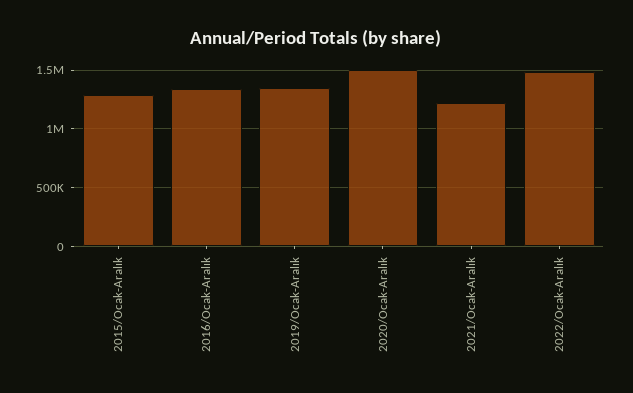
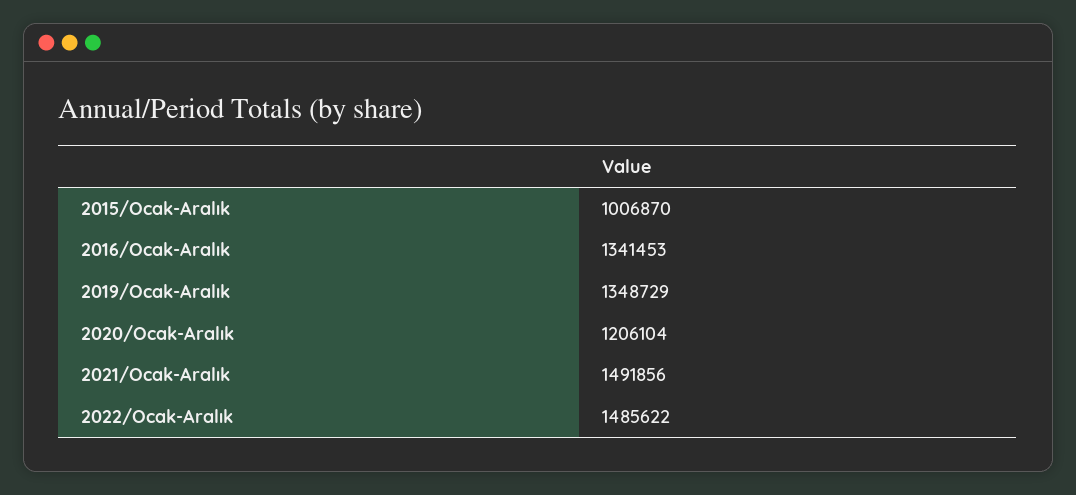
  {
-   "2015/Ocak-Aralık": 1300000,
+   "2015/Ocak-Aralık": 1006870,
    "2016/Ocak-Aralık": 1341453,
    "2019/Ocak-Aralık": 1348729,
-   "2020/Ocak-Aralık": 1500000,
+   "2020/Ocak-Aralık": 1206104,
-   "2021/Ocak-Aralık": 1200000,
+   "2021/Ocak-Aralık": 1491856,
    "2022/Ocak-Aralık": 1485622
  }

